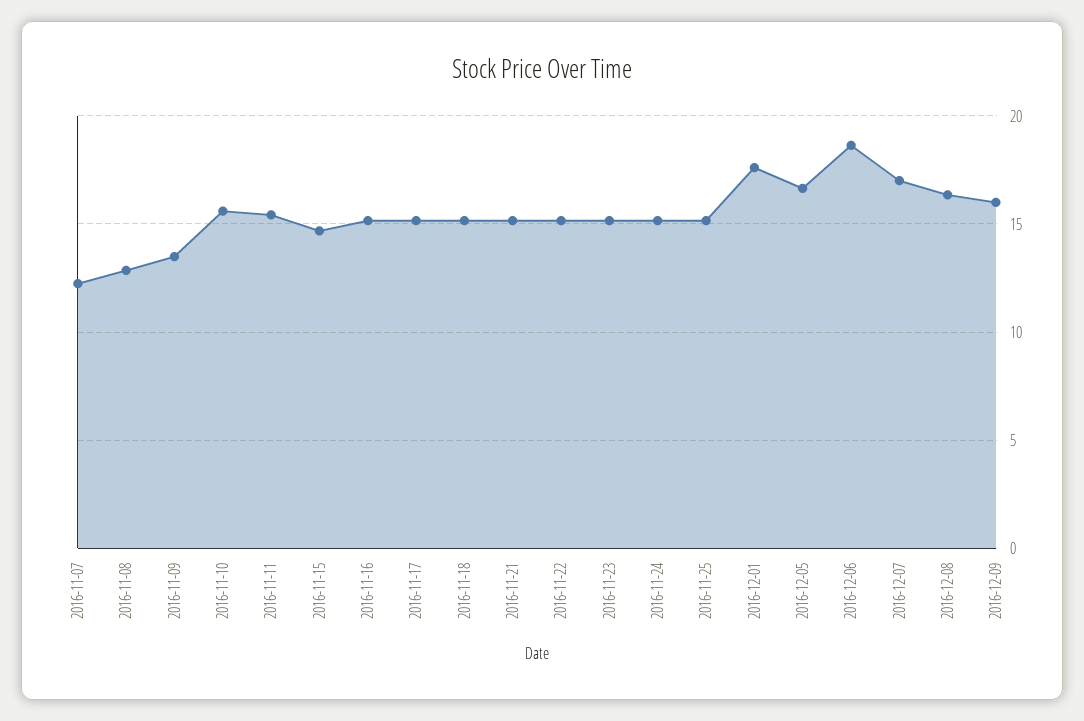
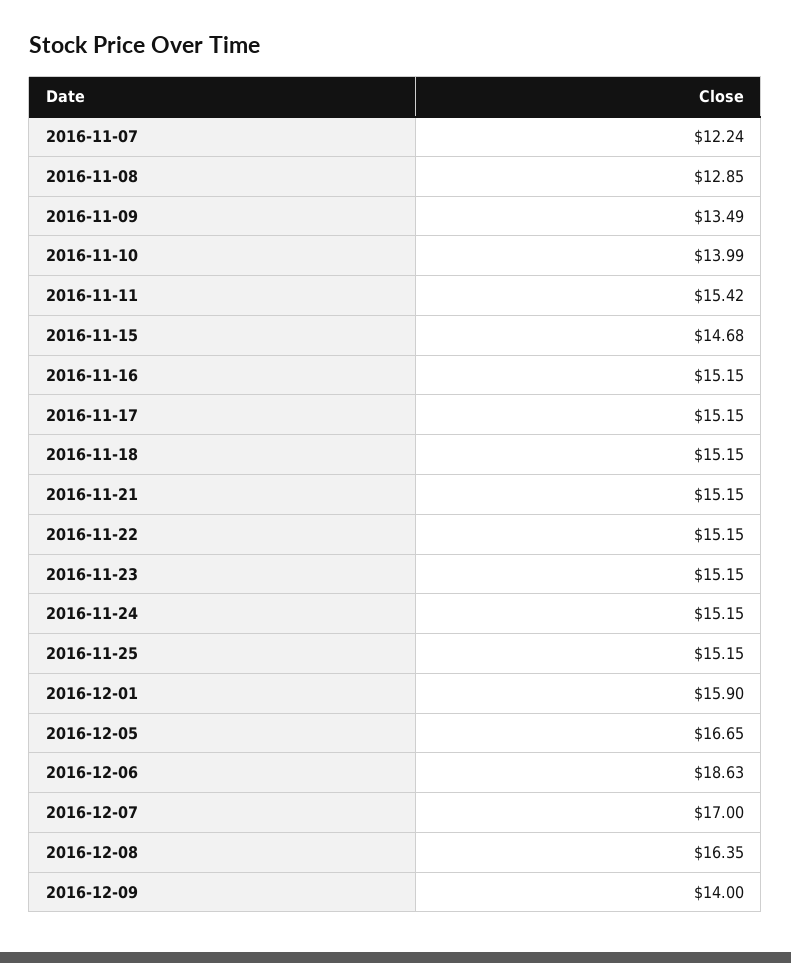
  {
    "2016-11-07": 12.24,
    "2016-11-08": 12.85,
    "2016-11-09": 13.49,
-   "2016-11-10": 15.5,
+   "2016-11-10": 13.99,
    "2016-11-11": 15.42,
    "2016-11-15": 14.68,
    "2016-11-16": 15.15,
    "2016-11-17": 15.15,
    "2016-11-18": 15.15,
    "2016-11-21": 15.15,
    "2016-11-22": 15.15,
    "2016-11-23": 15.15,
    "2016-11-24": 15.15,
    "2016-11-25": 15.15,
-   "2016-12-01": 17.5,
+   "2016-12-01": 15.9,
    "2016-12-05": 16.65,
    "2016-12-06": 18.63,
    "2016-12-07": 17,
    "2016-12-08": 16.35,
-   "2016-12-09": 16
+   "2016-12-09": 14
  }

